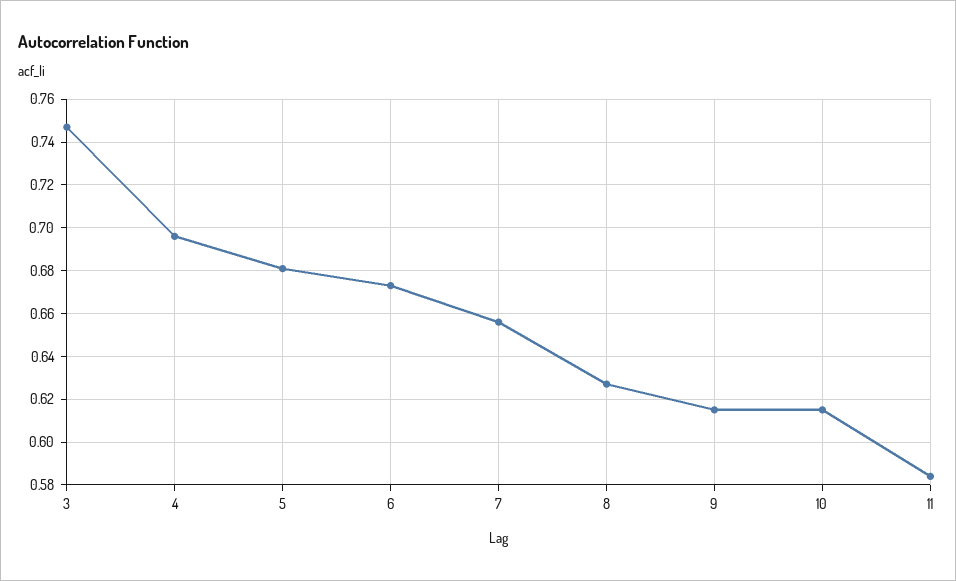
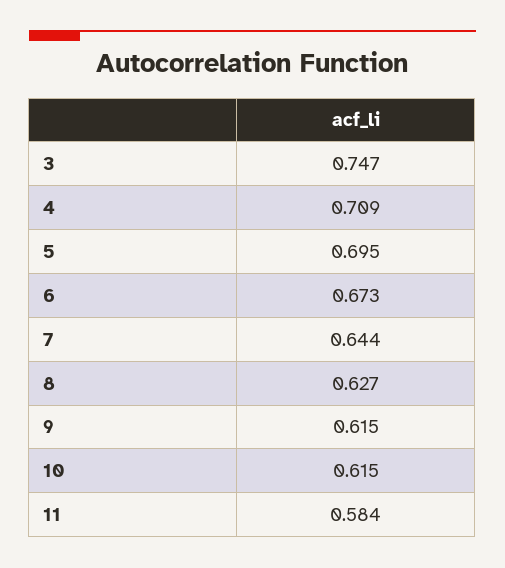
  {
    "3": 0.747,
-   "4": 0.695,
+   "4": 0.709,
-   "5": 0.68,
+   "5": 0.695,
    "6": 0.673,
-   "7": 0.655,
+   "7": 0.644,
    "8": 0.627,
    "9": 0.615,
    "10": 0.615,
    "11": 0.584
  }

